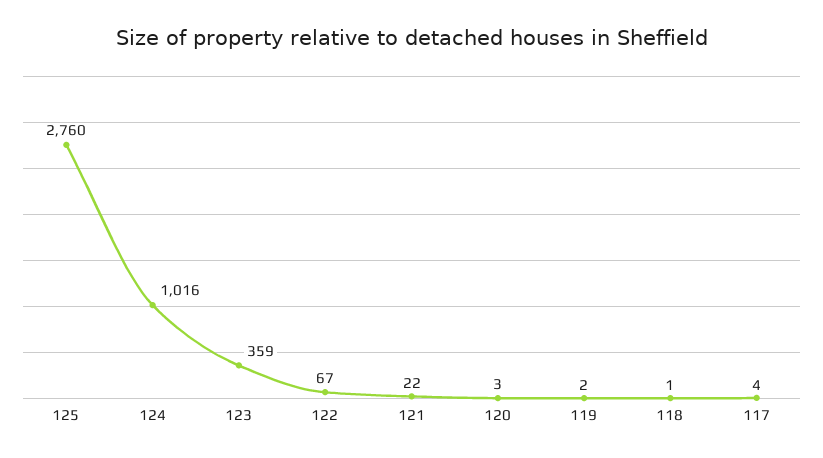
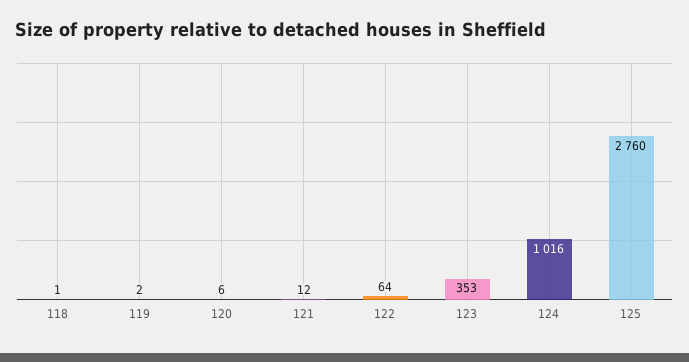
  {
    "125": 2760,
    "124": 1016,
-   "123": 359,
+   "123": 353,
-   "122": 67,
+   "122": 64,
-   "121": 22,
+   "121": 12,
-   "120": 3,
+   "120": 6,
    "119": 2,
-   "118": 1,
+   "118": 1
-   "117": 4
  }

